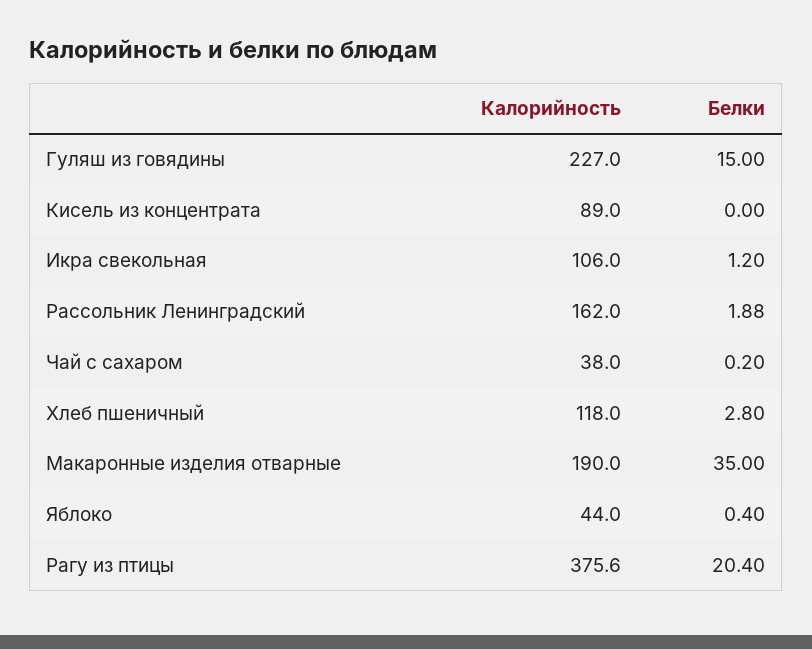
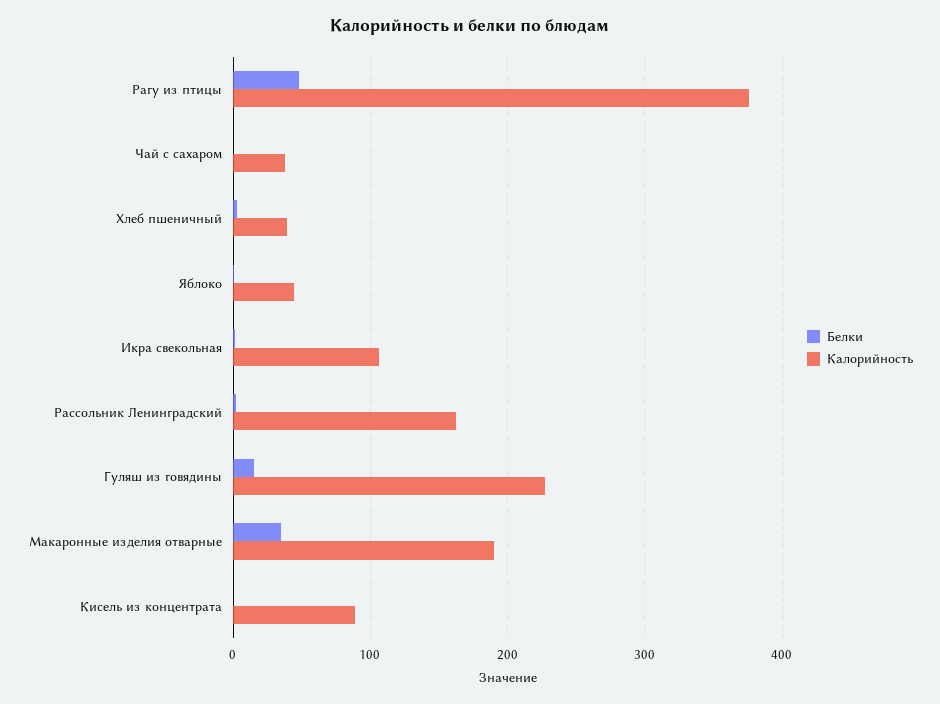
  {
    "Калорийность": {
      "Гуляш из говядины": 227,
      "Кисель из концентрата": 89,
      "Икра свекольная": 106,
      "Рассольник Ленинградский": 162,
      "Чай с сахаром": 38,
-     "Хлеб пшеничный": 118,
+     "Хлеб пшеничный": 40,
      "Макаронные изделия отварные": 190,
      "Яблоко": 44,
      "Рагу из птицы": 375.6
    },
    "Белки": {
      "Гуляш из говядины": 15,
      "Кисель из концентрата": 0,
      "Икра свекольная": 1.2,
      "Рассольник Ленинградский": 1.88,
      "Чай с сахаром": 0.2,
      "Хлеб пшеничный": 2.8,
      "Макаронные изделия отварные": 35,
      "Яблоко": 0.4,
-     "Рагу из птицы": 20.4
+     "Рагу из птицы": 50
    }
  }

